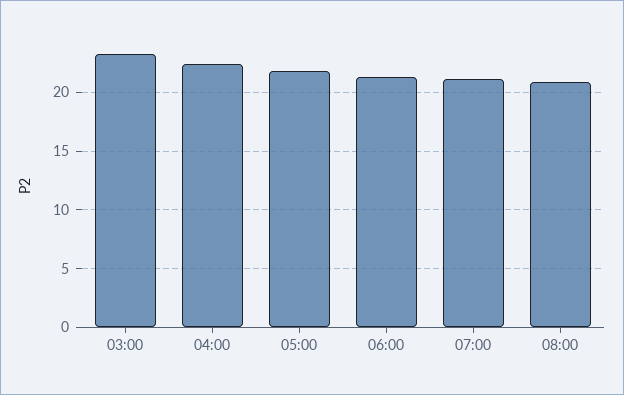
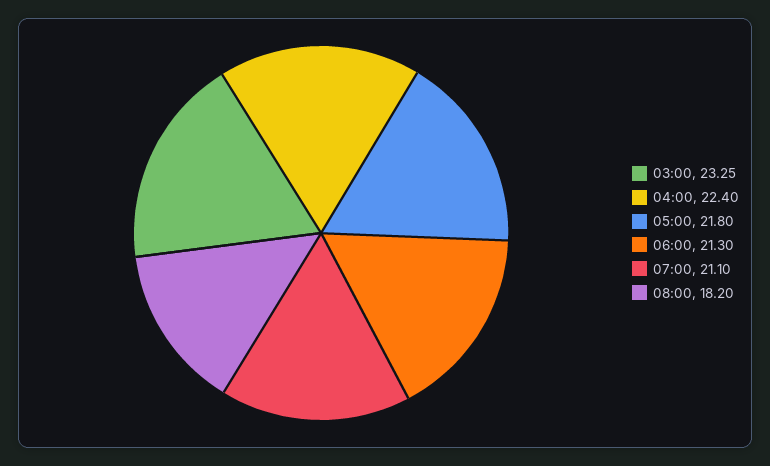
  {
    "03:00": 23.25,
    "04:00": 22.4,
    "05:00": 21.8,
    "06:00": 21.3,
    "07:00": 21.1,
-   "08:00": 21
+   "08:00": 18.2
  }

